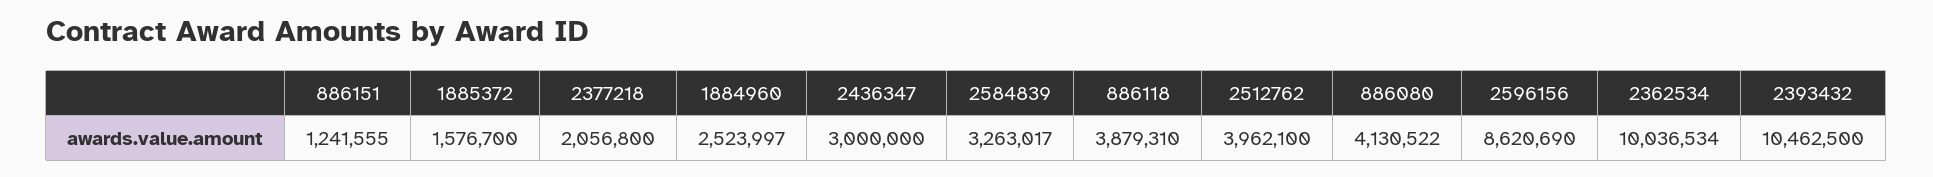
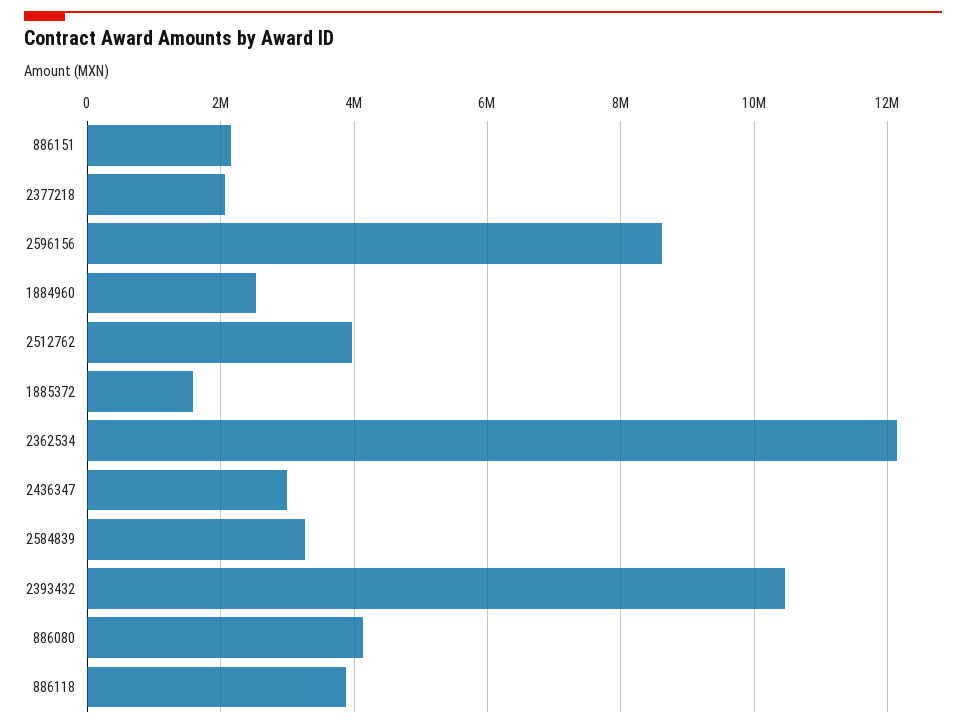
  {
-   "886151": 1241555,
+   "886151": 2200000,
    "1885372": 1576700,
    "2377218": 2056800,
    "1884960": 2523997,
    "2436347": 3000000,
    "2584839": 3263017,
    "886118": 3879310,
    "2512762": 3962100,
    "886080": 4130522,
    "2596156": 8620690,
-   "2362534": 10036534,
+   "2362534": 12200000,
    "2393432": 10462500
  }

